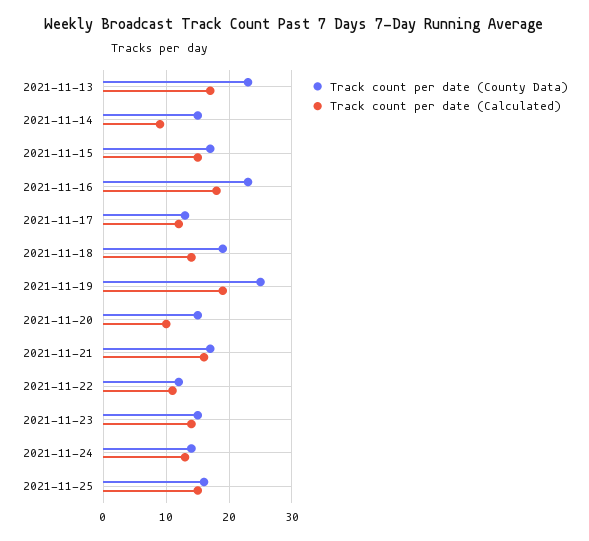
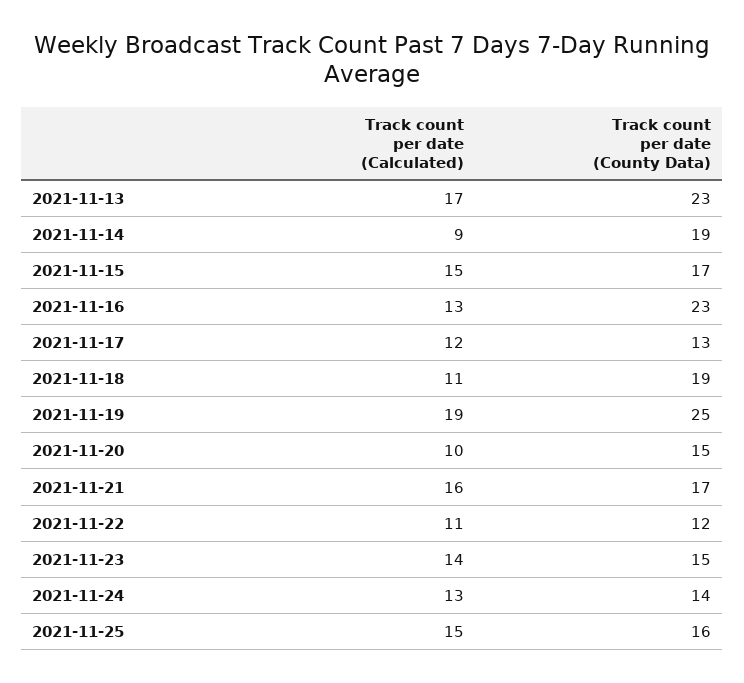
  {
    "Track count per date (County Data)": {
      "2021-11-13": 23,
-     "2021-11-14": 15,
+     "2021-11-14": 19,
      "2021-11-15": 17,
      "2021-11-16": 23,
      "2021-11-17": 13,
      "2021-11-18": 19,
      "2021-11-19": 25,
      "2021-11-20": 15,
      "2021-11-21": 17,
      "2021-11-22": 12,
      "2021-11-23": 15,
      "2021-11-24": 14,
      "2021-11-25": 16
    },
    "Track count per date (Calculated)": {
      "2021-11-13": 17,
      "2021-11-14": 9,
      "2021-11-15": 15,
-     "2021-11-16": 18,
+     "2021-11-16": 13,
      "2021-11-17": 12,
-     "2021-11-18": 14,
+     "2021-11-18": 11,
      "2021-11-19": 19,
      "2021-11-20": 10,
      "2021-11-21": 16,
      "2021-11-22": 11,
      "2021-11-23": 14,
      "2021-11-24": 13,
      "2021-11-25": 15
    }
  }

